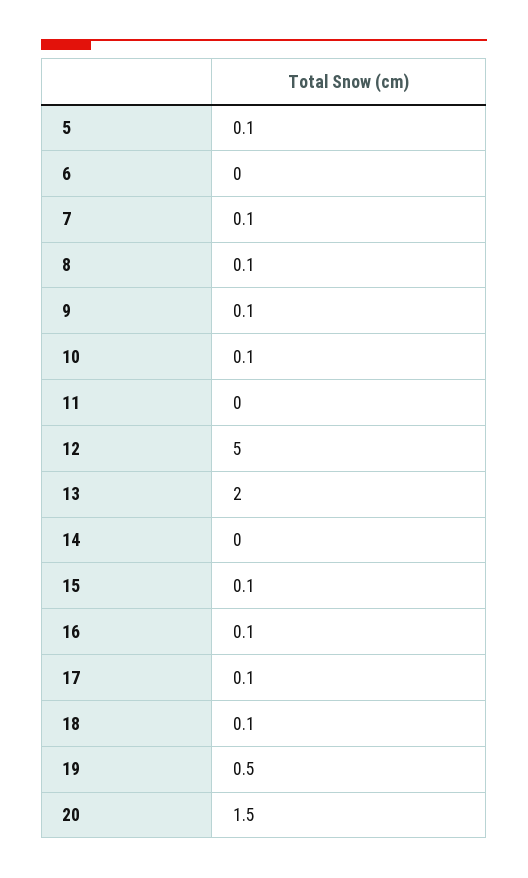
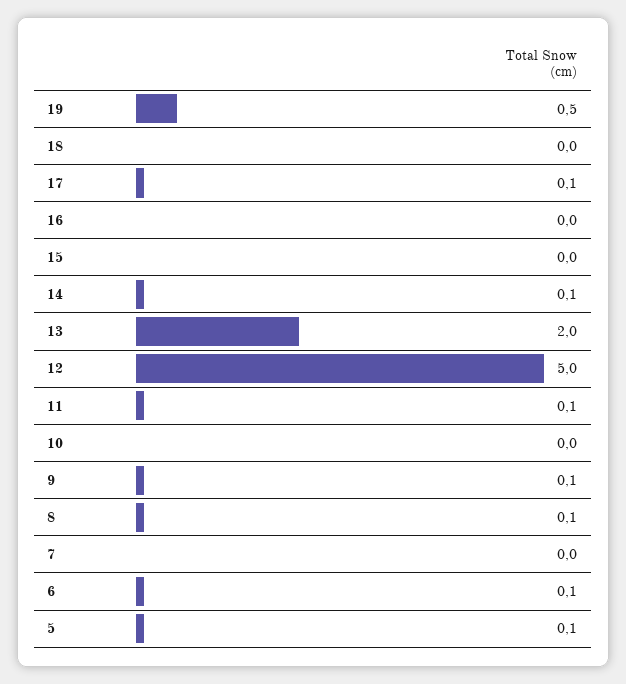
  {
    "5": 0.1,
-   "6": 0,
+   "6": 0.1,
-   "7": 0.1,
+   "7": 0,
    "8": 0.1,
    "9": 0.1,
-   "10": 0.1,
+   "10": 0,
-   "11": 0,
+   "11": 0.1,
    "12": 5,
    "13": 2,
-   "14": 0,
+   "14": 0.1,
-   "15": 0.1,
+   "15": 0,
-   "16": 0.1,
+   "16": 0,
    "17": 0.1,
-   "18": 0.1,
+   "18": 0,
-   "19": 0.5,
+   "19": 0.5
-   "20": 1.5
  }

